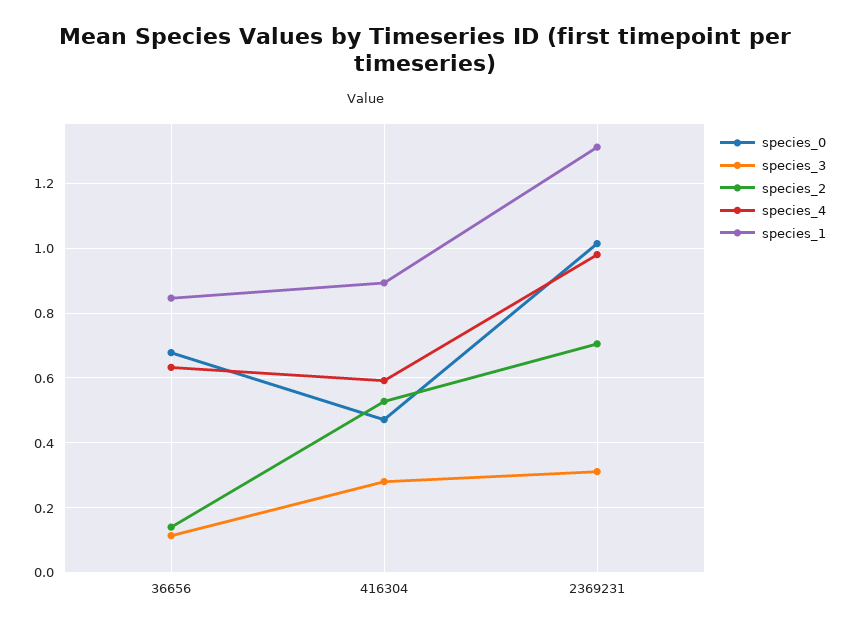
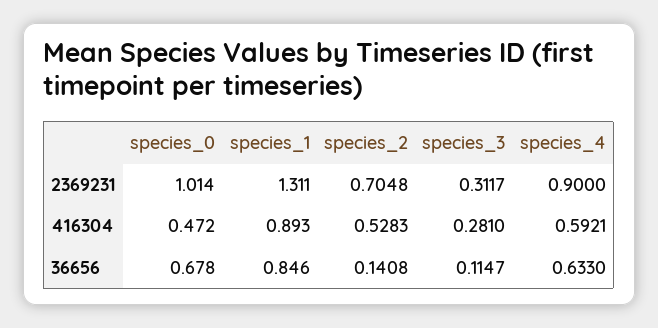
  {
    "species_0": {
      "36656": 0.678,
      "416304": 0.472,
      "2369231": 1.014
    },
    "species_3": {
      "36656": 0.1147,
      "416304": 0.281,
      "2369231": 0.3117
    },
    "species_2": {
      "36656": 0.1408,
      "416304": 0.5283,
      "2369231": 0.7048
    },
    "species_4": {
      "36656": 0.633,
      "416304": 0.5921,
-     "2369231": 0.98
+     "2369231": 0.9
    },
    "species_1": {
      "36656": 0.846,
      "416304": 0.893,
      "2369231": 1.311
    }
  }

